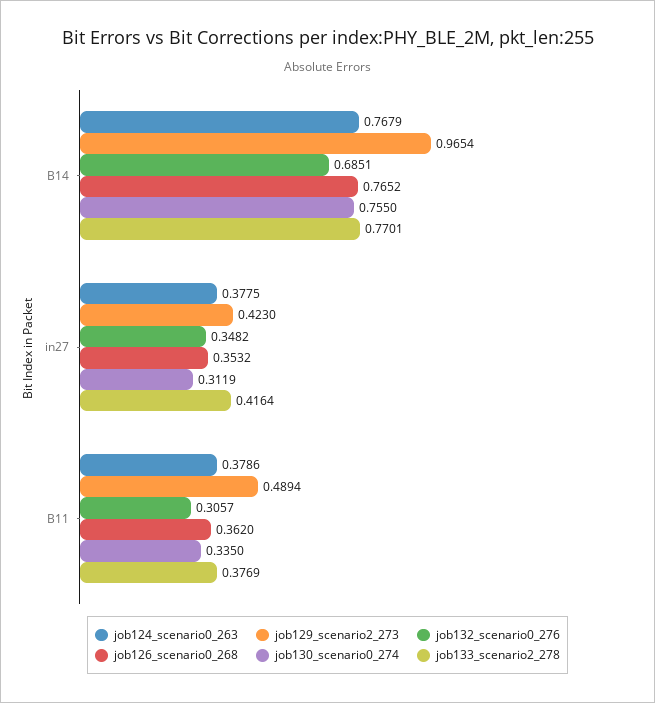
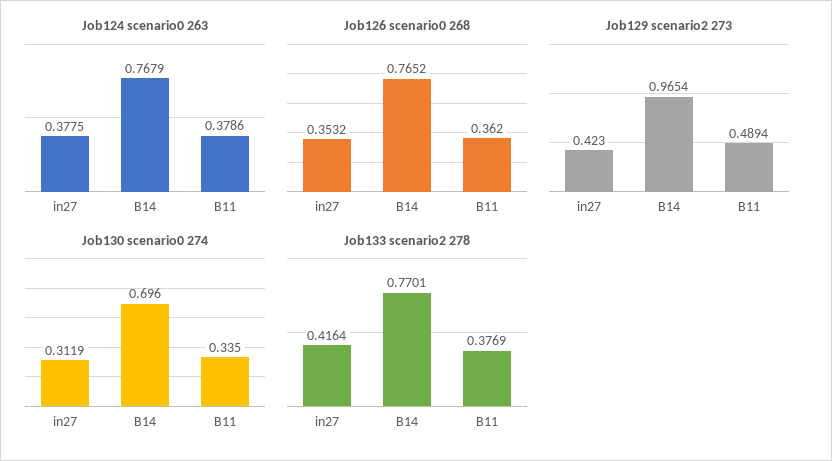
  {
    "job124_scenario0_263": {
      "B14": 0.7679,
      "in27": 0.3775,
      "B11": 0.3786
    },
    "job129_scenario2_273": {
      "B14": 0.9654,
      "in27": 0.423,
      "B11": 0.4894
    },
-   "job132_scenario0_276": {
-     "B14": 0.6851,
-     "in27": 0.3482,
-     "B11": 0.3057
-   },
    "job126_scenario0_268": {
      "B14": 0.7652,
      "in27": 0.3532,
      "B11": 0.362
    },
    "job130_scenario0_274": {
-     "B14": 0.755,
+     "B14": 0.696,
      "in27": 0.3119,
      "B11": 0.335
    },
    "job133_scenario2_278": {
      "B14": 0.7701,
      "in27": 0.4164,
      "B11": 0.3769
    }
  }

